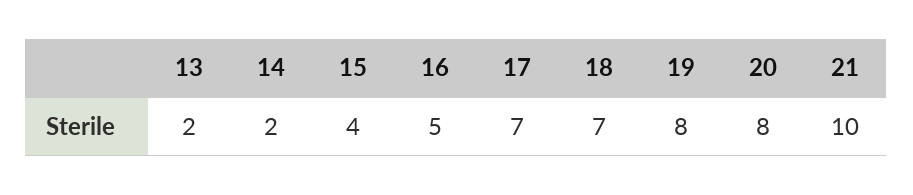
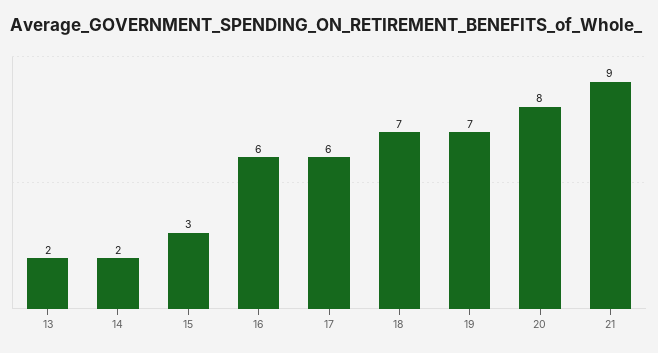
  {
    "13": 2,
    "14": 2,
-   "15": 4,
+   "15": 3,
-   "16": 5,
+   "16": 6,
-   "17": 7,
+   "17": 6,
    "18": 7,
-   "19": 8,
+   "19": 7,
    "20": 8,
-   "21": 10
+   "21": 9
  }

